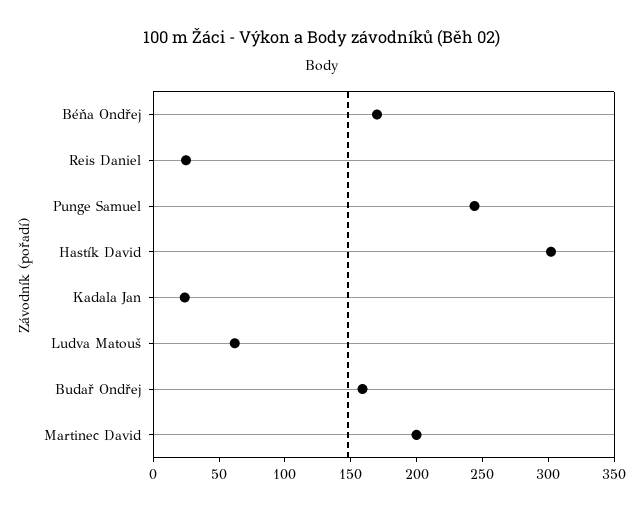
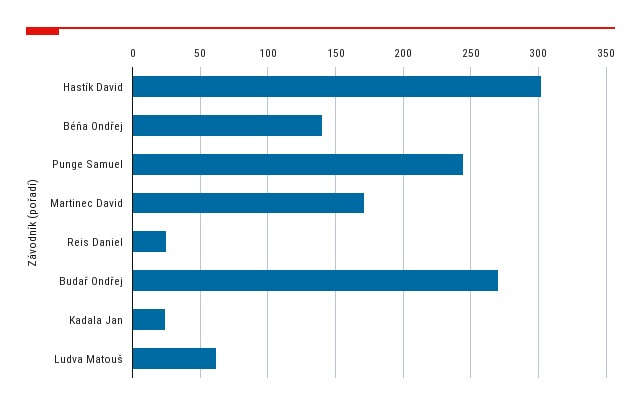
  {
-   "Béňa Ondřej": 170,
+   "Béňa Ondřej": 140,
    "Reis Daniel": 25,
    "Punge Samuel": 245,
    "Hastík David": 300,
    "Kadala Jan": 25,
    "Ludva Matouš": 60,
-   "Budař Ondřej": 160,
+   "Budař Ondřej": 270,
-   "Martinec David": 200
+   "Martinec David": 170
  }

